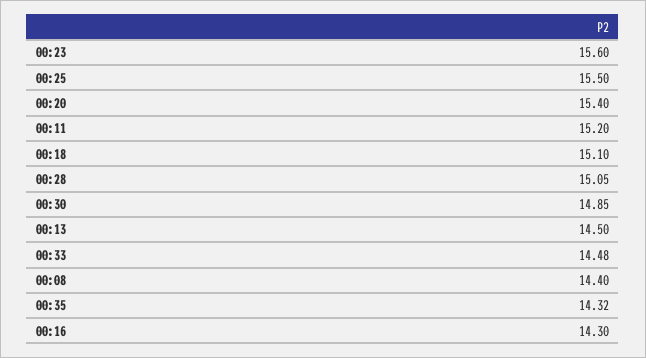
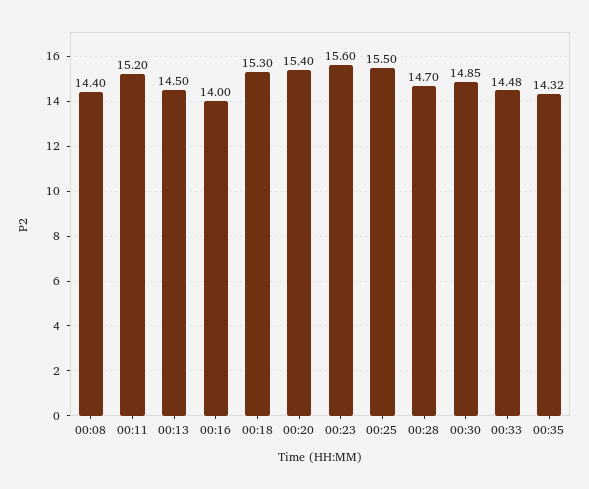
  {
    "00:23": 15.6,
    "00:25": 15.5,
    "00:20": 15.4,
    "00:11": 15.2,
-   "00:18": 15.1,
+   "00:18": 15.3,
-   "00:28": 15.05,
+   "00:28": 14.7,
    "00:30": 14.85,
    "00:13": 14.5,
    "00:33": 14.48,
    "00:08": 14.4,
    "00:35": 14.32,
-   "00:16": 14.3
+   "00:16": 14
  }

